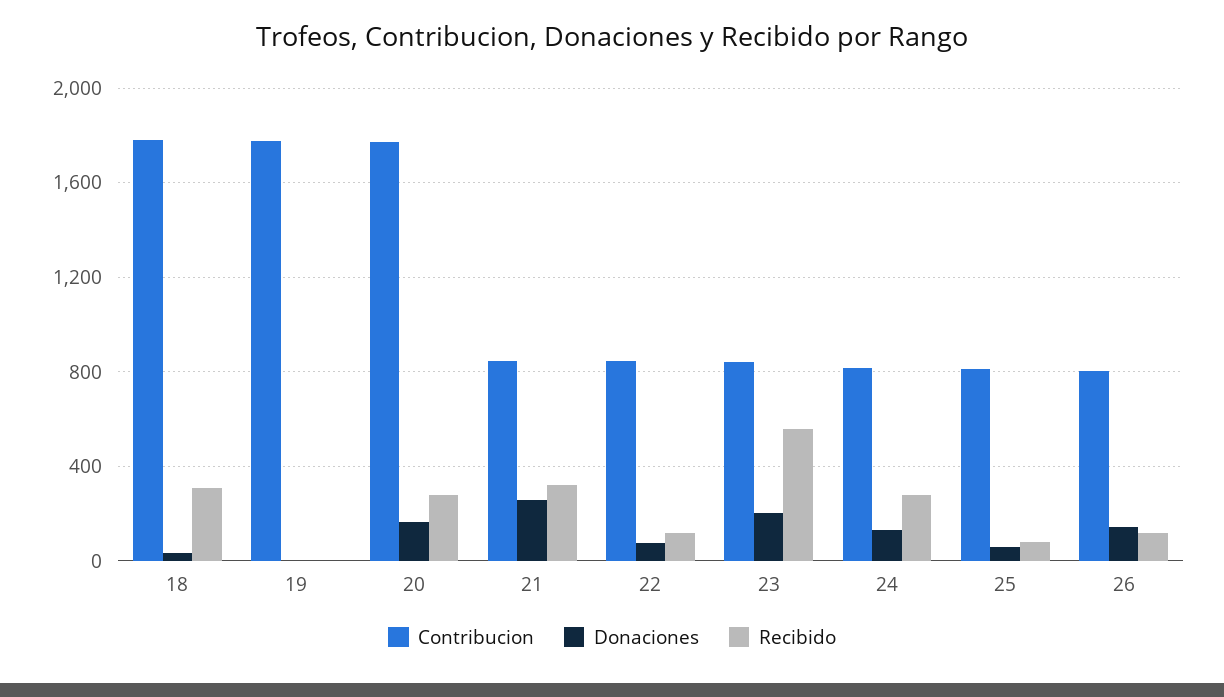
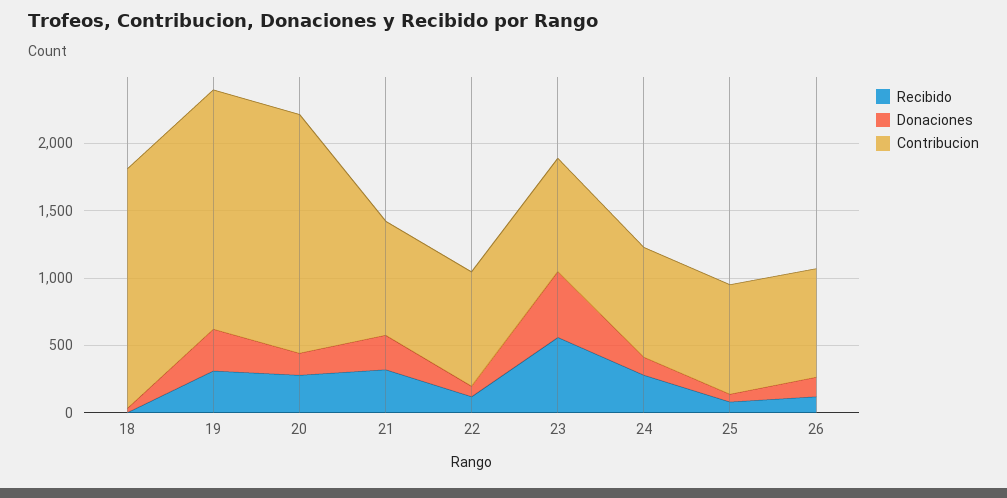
  {
    "Contribucion": {
      "18": 1800,
      "19": 1800,
      "20": 1750,
      "21": 850,
      "22": 850,
      "23": 850,
      "24": 800,
      "25": 800,
      "26": 800
    },
    "Donaciones": {
      "18": 50,
-     "19": 0,
+     "19": 300,
      "20": 150,
      "21": 250,
      "22": 100,
-     "23": 200,
+     "23": 500,
      "24": 150,
      "25": 50,
      "26": 150
    },
    "Recibido": {
-     "18": 300,
+     "18": 0,
-     "19": 0,
+     "19": 300,
      "20": 300,
      "21": 300,
      "22": 100,
      "23": 550,
      "24": 300,
      "25": 100,
      "26": 100
    }
  }

